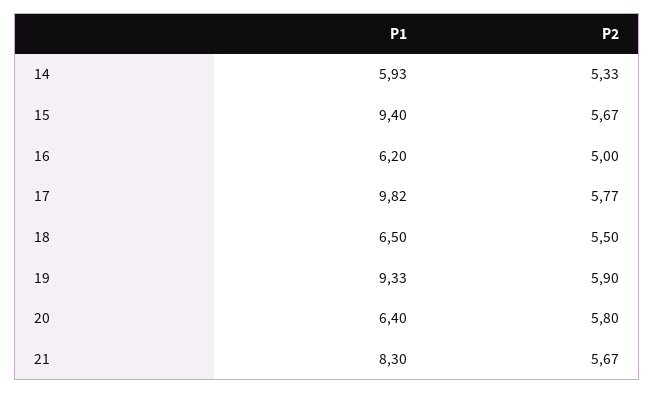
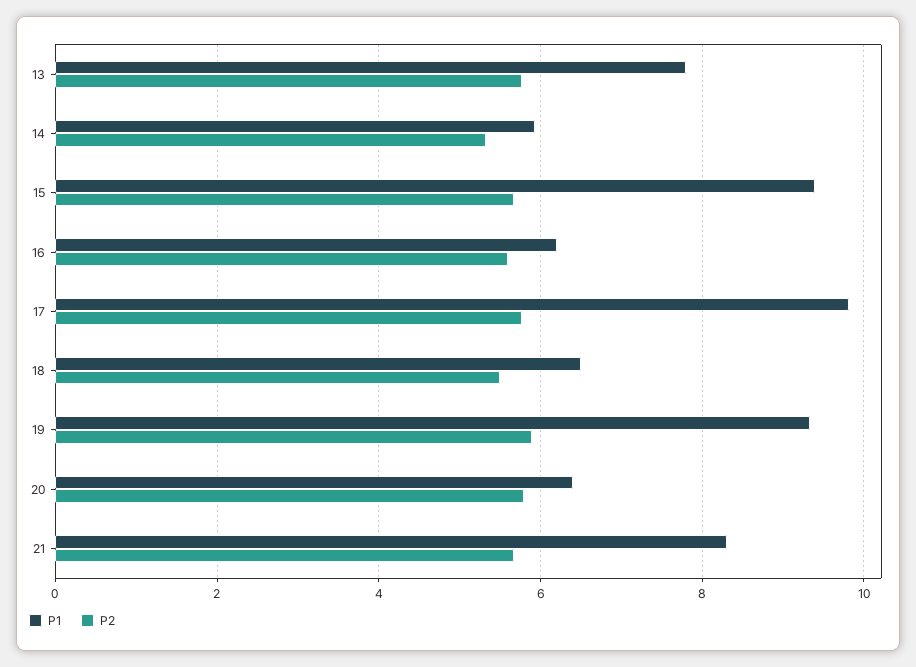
  {
    "P1": {
      "14": 5.93,
      "15": 9.4,
      "16": 6.2,
      "17": 9.82,
      "18": 6.5,
      "19": 9.33,
      "20": 6.4,
-     "21": 8.3
+     "21": 8.3,
+     "13": 7.8
    },
    "P2": {
      "14": 5.33,
      "15": 5.67,
-     "16": 5,
+     "16": 5.6,
      "17": 5.77,
      "18": 5.5,
      "19": 5.9,
      "20": 5.8,
-     "21": 5.67
+     "21": 5.67,
+     "13": 5.8
    }
  }

